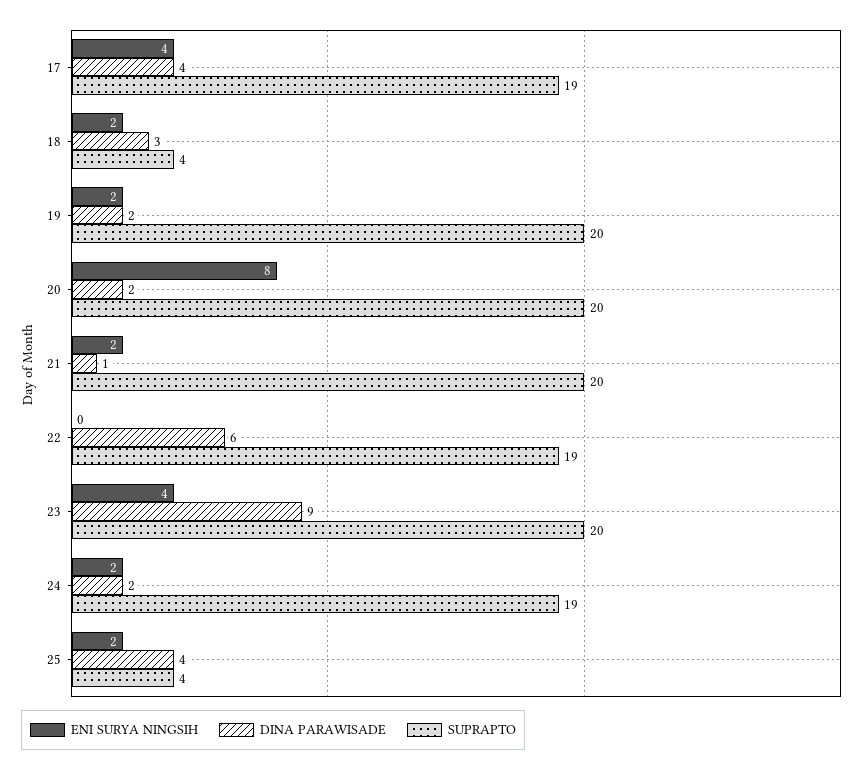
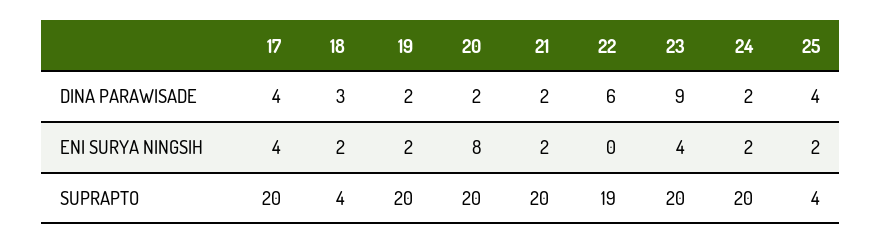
  {
    "ENI SURYA NINGSIH": {
      "17": 4,
      "18": 2,
      "19": 2,
      "20": 8,
      "21": 2,
      "22": 0,
      "23": 4,
      "24": 2,
      "25": 2
    },
    "DINA PARAWISADE": {
      "17": 4,
      "18": 3,
      "19": 2,
      "20": 2,
-     "21": 1,
+     "21": 2,
      "22": 6,
      "23": 9,
      "24": 2,
      "25": 4
    },
    "SUPRAPTO": {
-     "17": 19,
+     "17": 20,
      "18": 4,
      "19": 20,
      "20": 20,
      "21": 20,
      "22": 19,
      "23": 20,
-     "24": 19,
+     "24": 20,
      "25": 4
    }
  }

